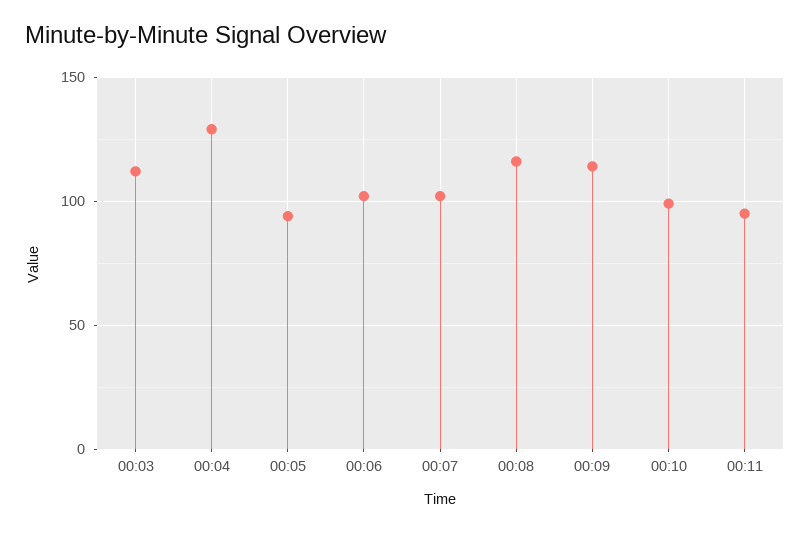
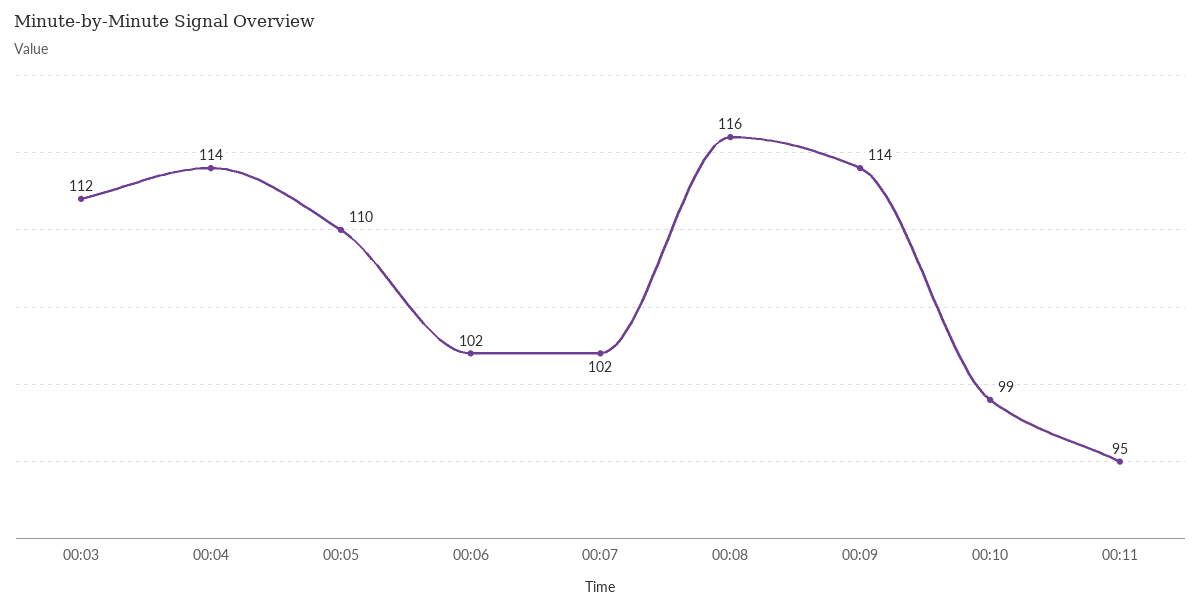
  {
    "00:03": 112,
-   "00:04": 130,
+   "00:04": 114,
-   "00:05": 95,
+   "00:05": 110,
    "00:06": 102,
    "00:07": 102,
    "00:08": 116,
    "00:09": 114,
    "00:10": 99,
    "00:11": 95
  }

